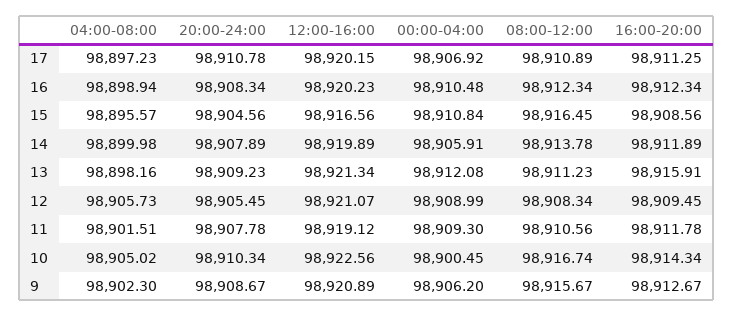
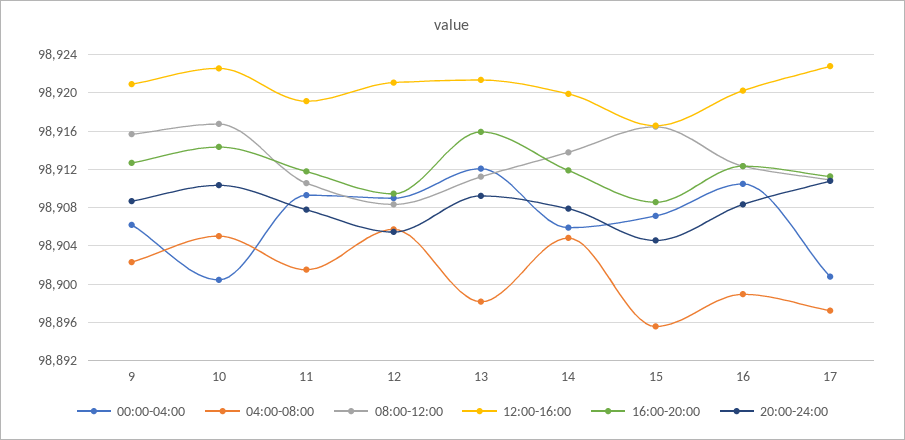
  {
    "04:00-08:00": {
      "17": 98897.23,
      "16": 98898.94,
      "15": 98895.57,
-     "14": 98899.98,
+     "14": 98905,
      "13": 98898.16,
      "12": 98905.73,
      "11": 98901.51,
      "10": 98905.02,
      "9": 98902.3
    },
    "20:00-24:00": {
      "17": 98910.78,
      "16": 98908.34,
      "15": 98904.56,
      "14": 98907.89,
      "13": 98909.23,
      "12": 98905.45,
      "11": 98907.78,
      "10": 98910.34,
      "9": 98908.67
    },
    "12:00-16:00": {
-     "17": 98920.15,
+     "17": 98923,
      "16": 98920.23,
      "15": 98916.56,
      "14": 98919.89,
      "13": 98921.34,
      "12": 98921.07,
      "11": 98919.12,
      "10": 98922.56,
      "9": 98920.89
    },
    "00:00-04:00": {
-     "17": 98906.92,
+     "17": 98901,
      "16": 98910.48,
-     "15": 98910.84,
+     "15": 98907,
      "14": 98905.91,
      "13": 98912.08,
      "12": 98908.99,
      "11": 98909.3,
      "10": 98900.45,
      "9": 98906.2
    },
    "08:00-12:00": {
      "17": 98910.89,
      "16": 98912.34,
      "15": 98916.45,
      "14": 98913.78,
      "13": 98911.23,
      "12": 98908.34,
      "11": 98910.56,
      "10": 98916.74,
      "9": 98915.67
    },
    "16:00-20:00": {
      "17": 98911.25,
      "16": 98912.34,
      "15": 98908.56,
      "14": 98911.89,
      "13": 98915.91,
      "12": 98909.45,
      "11": 98911.78,
      "10": 98914.34,
      "9": 98912.67
    }
  }

